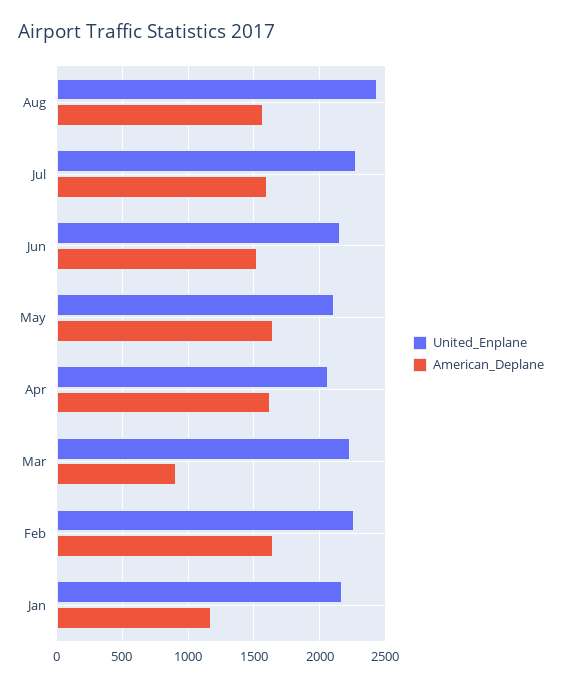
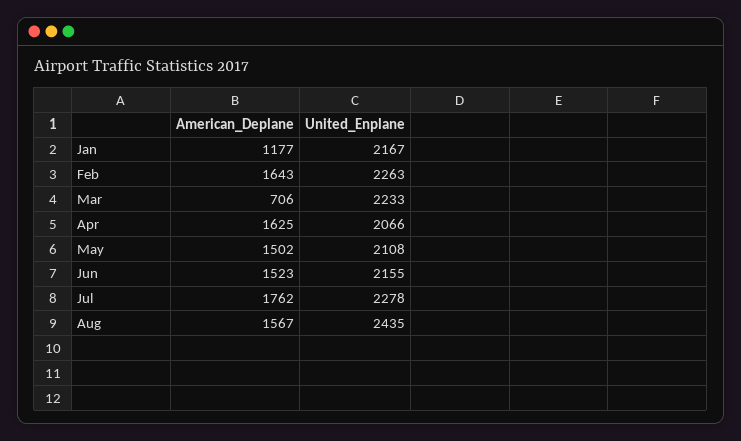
  {
    "United_Enplane": {
      "Aug": 2435,
      "Jul": 2278,
      "Jun": 2155,
      "May": 2108,
      "Apr": 2066,
      "Mar": 2233,
      "Feb": 2263,
      "Jan": 2167
    },
    "American_Deplane": {
      "Aug": 1567,
-     "Jul": 1600,
+     "Jul": 1762,
      "Jun": 1523,
-     "May": 1650,
+     "May": 1502,
      "Apr": 1625,
-     "Mar": 900,
+     "Mar": 706,
      "Feb": 1643,
      "Jan": 1177
    }
  }

